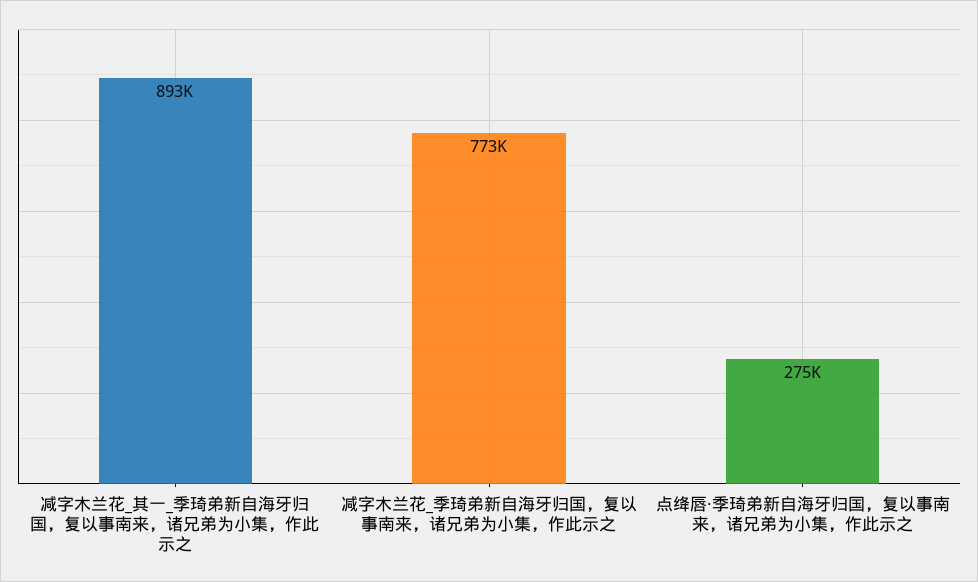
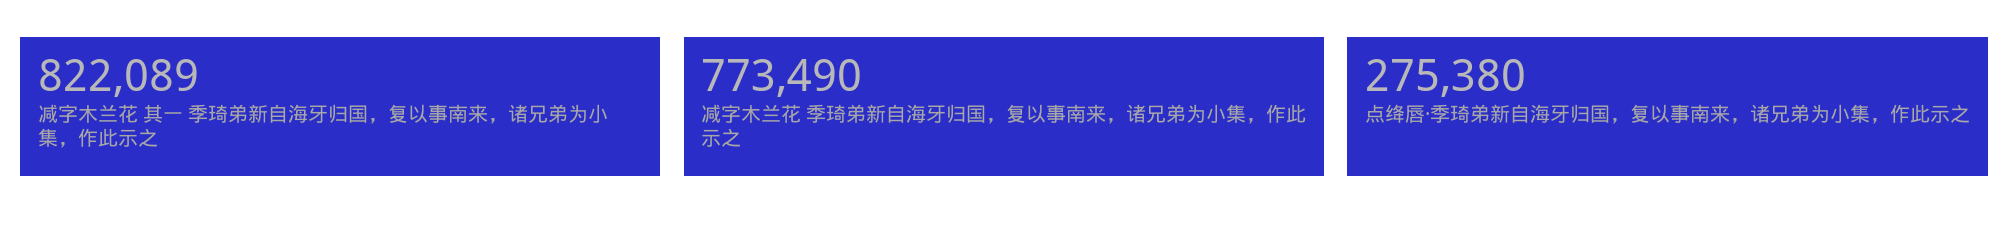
  {
-   "减字木兰花_其一_季琦弟新自海牙归国，复以事南来，诸兄弟为小集，作此示之": 893000,
+   "减字木兰花_其一_季琦弟新自海牙归国，复以事南来，诸兄弟为小集，作此示之": 822089,
    "减字木兰花_季琦弟新自海牙归国，复以事南来，诸兄弟为小集，作此示之": 773490,
    "点绛唇·季琦弟新自海牙归国，复以事南来，诸兄弟为小集，作此示之": 275380
  }

